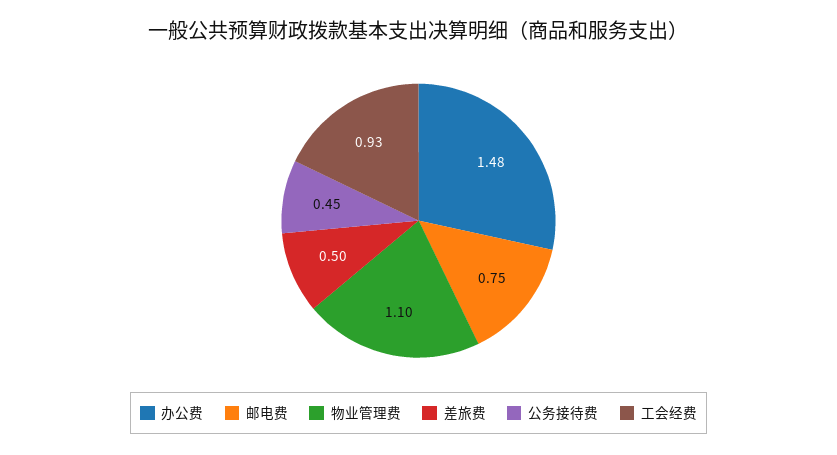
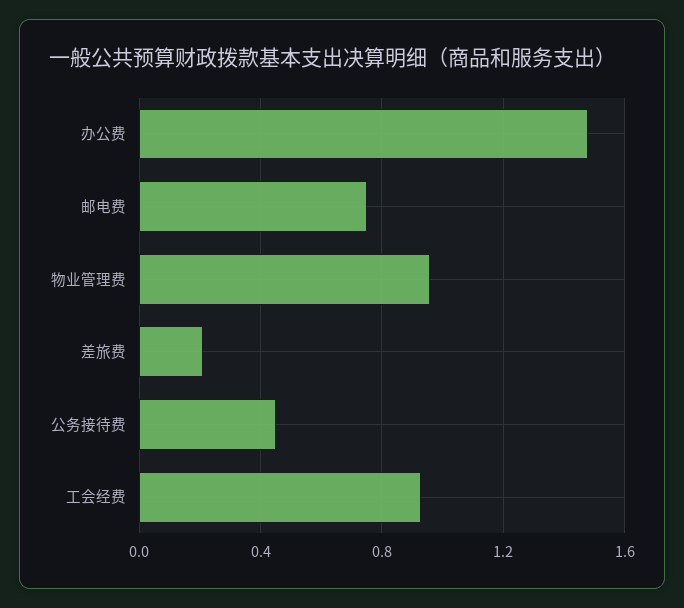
  {
    "办公费": 1.48,
    "邮电费": 0.75,
-   "物业管理费": 1.1,
+   "物业管理费": 0.95,
-   "差旅费": 0.5,
+   "差旅费": 0.2,
    "公务接待费": 0.45,
    "工会经费": 0.93
  }

